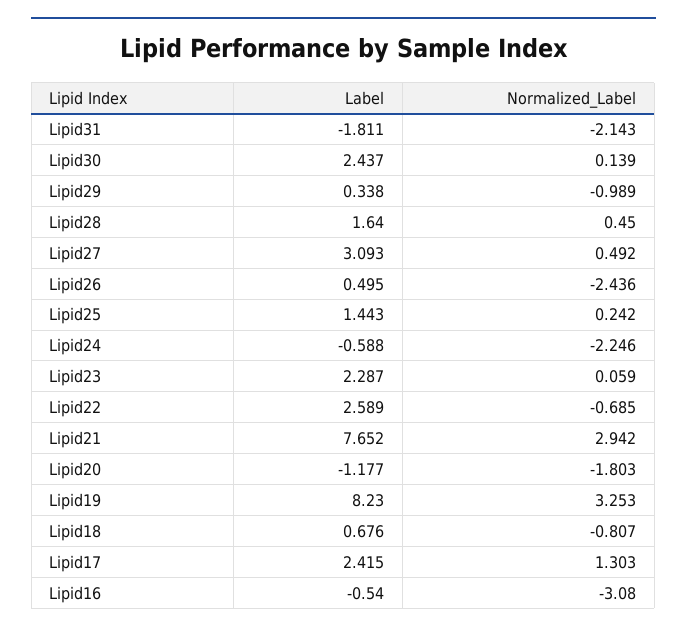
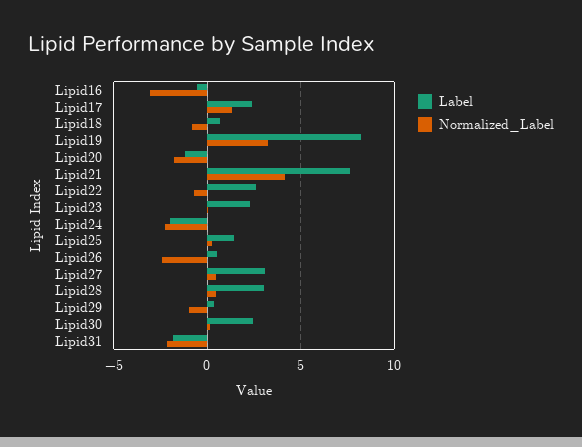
  {
    "Label": {
      "Lipid31": -1.811,
      "Lipid30": 2.437,
      "Lipid29": 0.338,
-     "Lipid28": 1.64,
+     "Lipid28": 3,
      "Lipid27": 3.093,
      "Lipid26": 0.495,
      "Lipid25": 1.443,
-     "Lipid24": -0.588,
+     "Lipid24": -2,
      "Lipid23": 2.287,
      "Lipid22": 2.589,
      "Lipid21": 7.652,
      "Lipid20": -1.177,
      "Lipid19": 8.23,
      "Lipid18": 0.676,
      "Lipid17": 2.415,
      "Lipid16": -0.54
    },
    "Normalized_Label": {
      "Lipid31": -2.143,
      "Lipid30": 0.139,
      "Lipid29": -0.989,
      "Lipid28": 0.45,
      "Lipid27": 0.492,
      "Lipid26": -2.436,
      "Lipid25": 0.242,
      "Lipid24": -2.246,
      "Lipid23": 0.059,
      "Lipid22": -0.685,
-     "Lipid21": 2.942,
+     "Lipid21": 4,
      "Lipid20": -1.803,
      "Lipid19": 3.253,
      "Lipid18": -0.807,
      "Lipid17": 1.303,
      "Lipid16": -3.08
    }
  }

